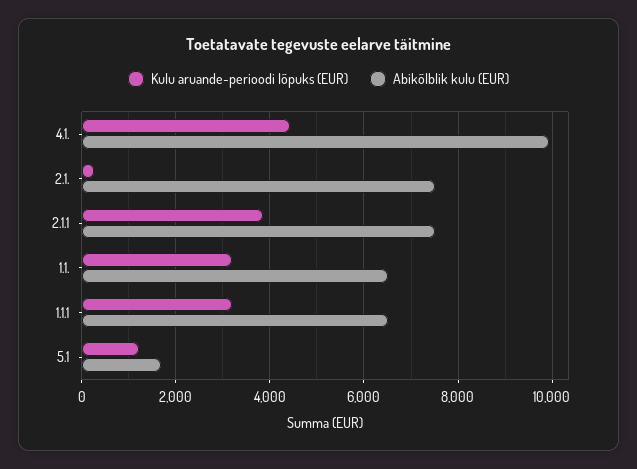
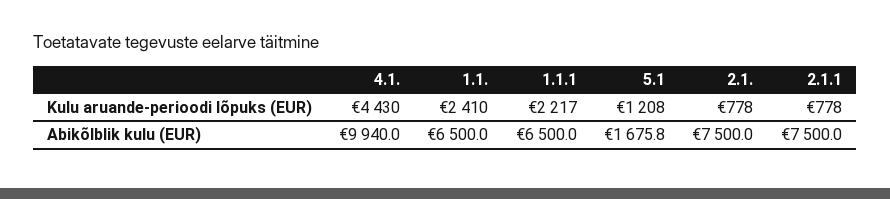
  {
    "Kulu aruande-perioodi lõpuks (EUR)": {
      "4.1.": 4430,
-     "2.1.": 200,
+     "2.1.": 778,
-     "2.1.1": 3800,
+     "2.1.1": 778,
-     "1.1.": 3200,
+     "1.1.": 2410,
-     "1.1.1": 3200,
+     "1.1.1": 2217,
      "5.1": 1208
    },
    "Abikõlblik kulu (EUR)": {
      "4.1.": 9940,
      "2.1.": 7500,
      "2.1.1": 7500,
      "1.1.": 6500,
      "1.1.1": 6500,
      "5.1": 1675.8
    }
  }

